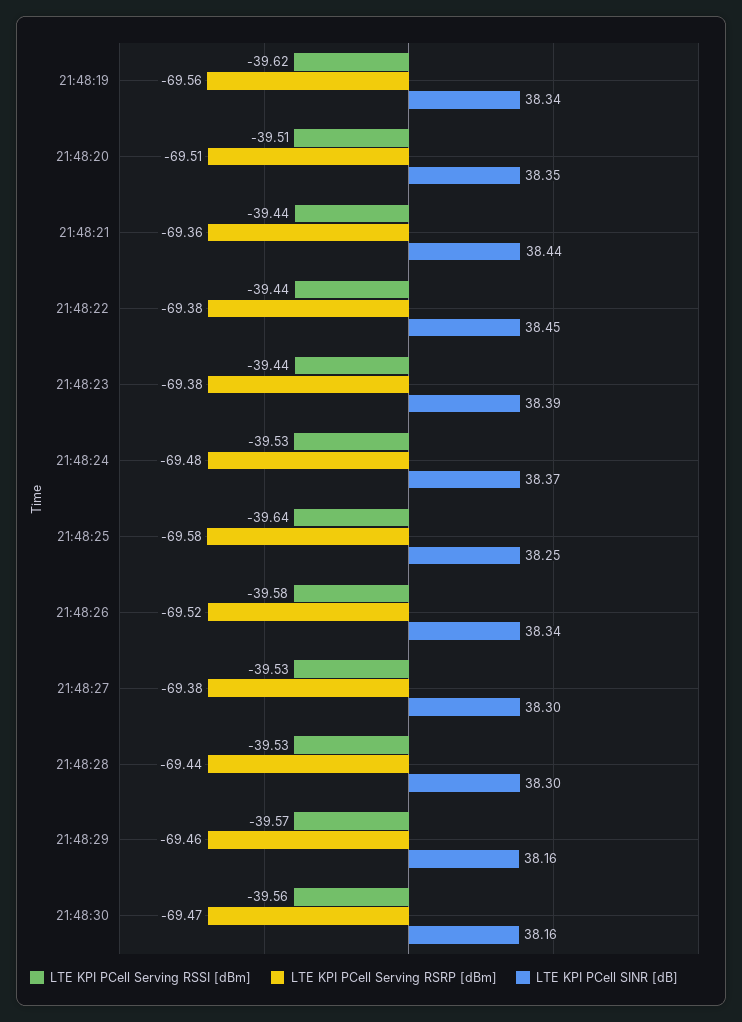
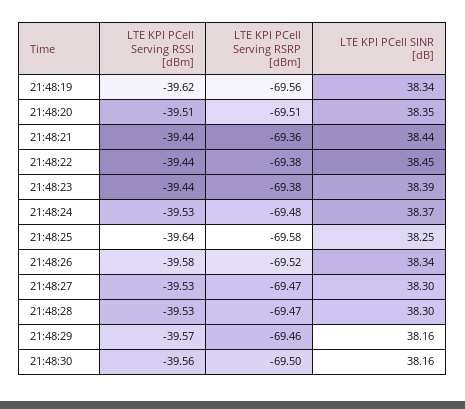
  {
    "LTE KPI PCell Serving RSSI [dBm]": {
      "21:48:19": -39.62,
      "21:48:20": -39.51,
      "21:48:21": -39.44,
      "21:48:22": -39.44,
      "21:48:23": -39.44,
      "21:48:24": -39.53,
      "21:48:25": -39.64,
      "21:48:26": -39.58,
      "21:48:27": -39.53,
      "21:48:28": -39.53,
      "21:48:29": -39.57,
      "21:48:30": -39.56
    },
    "LTE KPI PCell Serving RSRP [dBm]": {
      "21:48:19": -69.56,
      "21:48:20": -69.51,
      "21:48:21": -69.36,
      "21:48:22": -69.38,
      "21:48:23": -69.38,
      "21:48:24": -69.48,
      "21:48:25": -69.58,
      "21:48:26": -69.52,
-     "21:48:27": -69.38,
+     "21:48:27": -69.47,
-     "21:48:28": -69.44,
+     "21:48:28": -69.47,
      "21:48:29": -69.46,
-     "21:48:30": -69.47
+     "21:48:30": -69.5
    },
    "LTE KPI PCell SINR [dB]": {
      "21:48:19": 38.34,
      "21:48:20": 38.35,
      "21:48:21": 38.44,
      "21:48:22": 38.45,
      "21:48:23": 38.39,
      "21:48:24": 38.37,
      "21:48:25": 38.25,
      "21:48:26": 38.34,
      "21:48:27": 38.3,
      "21:48:28": 38.3,
      "21:48:29": 38.16,
      "21:48:30": 38.16
    }
  }

